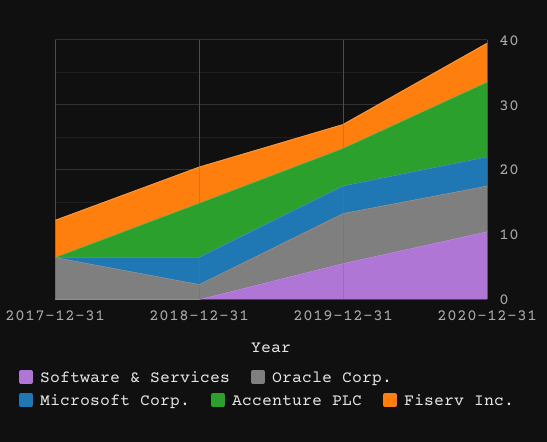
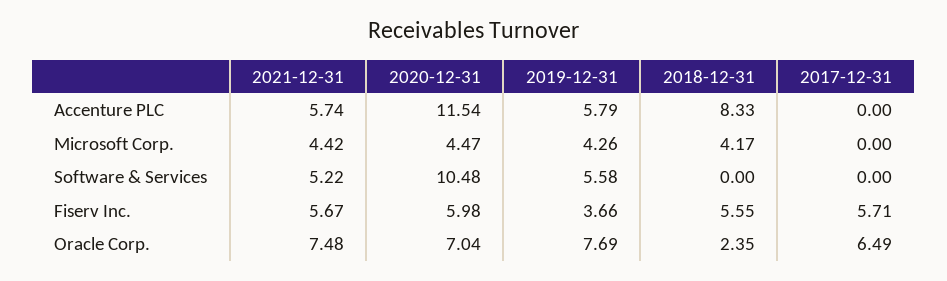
  {
    "Software & Services": {
      "2017-12-31": 0,
      "2018-12-31": 0,
      "2019-12-31": 5.58,
-     "2020-12-31": 10.48
+     "2020-12-31": 10.48,
+     "2021-12-31": 5.22
    },
    "Oracle Corp.": {
      "2017-12-31": 6.49,
      "2018-12-31": 2.35,
      "2019-12-31": 7.69,
-     "2020-12-31": 7.04
+     "2020-12-31": 7.04,
+     "2021-12-31": 7.48
    },
    "Microsoft Corp.": {
      "2017-12-31": 0,
      "2018-12-31": 4.17,
      "2019-12-31": 4.26,
-     "2020-12-31": 4.47
+     "2020-12-31": 4.47,
+     "2021-12-31": 4.42
    },
    "Accenture PLC": {
      "2017-12-31": 0,
      "2018-12-31": 8.33,
      "2019-12-31": 5.79,
-     "2020-12-31": 11.54
+     "2020-12-31": 11.54,
+     "2021-12-31": 5.74
    },
    "Fiserv Inc.": {
      "2017-12-31": 5.71,
      "2018-12-31": 5.55,
      "2019-12-31": 3.66,
-     "2020-12-31": 5.98
+     "2020-12-31": 5.98,
+     "2021-12-31": 5.67
    }
  }

